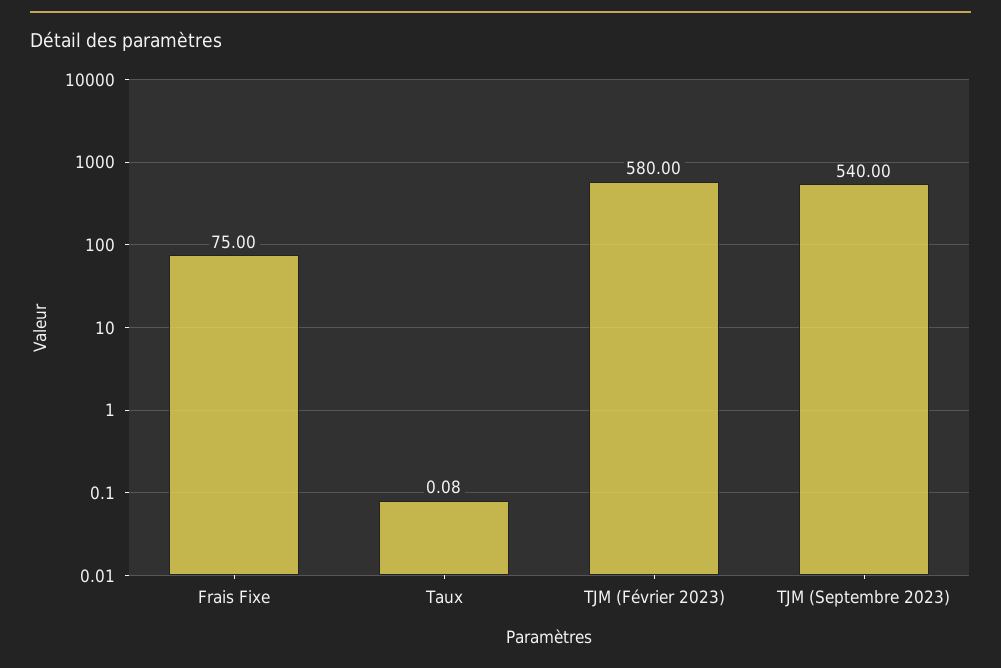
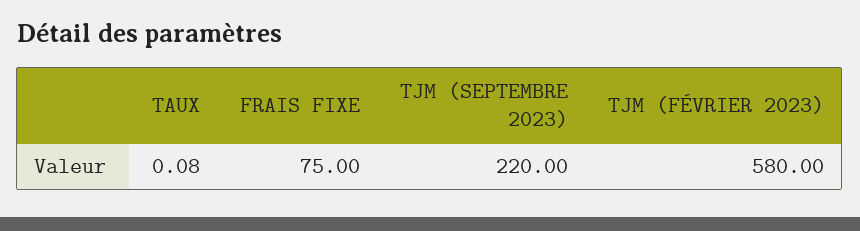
  {
    "Frais Fixe": 75,
    "Taux": 0.08,
    "TJM (Février 2023)": 580,
-   "TJM (Septembre 2023)": 540
+   "TJM (Septembre 2023)": 220
  }

